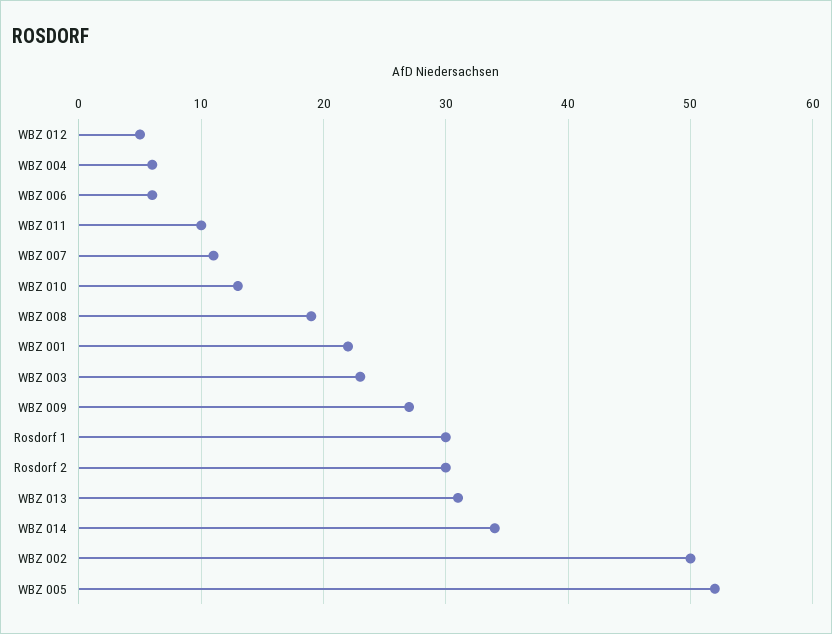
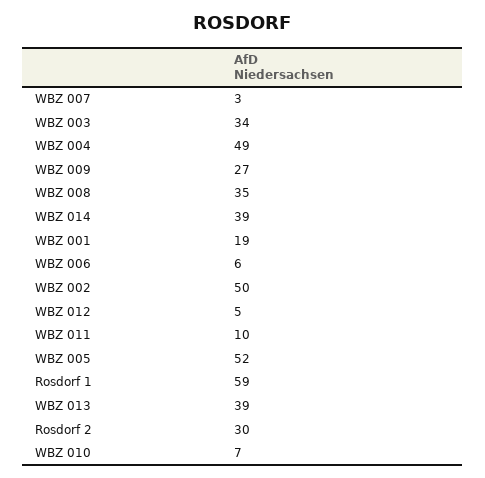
  {
    "WBZ 012": 5,
-   "WBZ 004": 6,
+   "WBZ 004": 49,
    "WBZ 006": 6,
    "WBZ 011": 10,
-   "WBZ 007": 11,
+   "WBZ 007": 3,
-   "WBZ 010": 13,
+   "WBZ 010": 7,
-   "WBZ 008": 19,
+   "WBZ 008": 35,
-   "WBZ 001": 22,
+   "WBZ 001": 19,
-   "WBZ 003": 23,
+   "WBZ 003": 34,
    "WBZ 009": 27,
-   "Rosdorf 1": 30,
+   "Rosdorf 1": 59,
    "Rosdorf 2": 30,
-   "WBZ 013": 31,
+   "WBZ 013": 39,
-   "WBZ 014": 34,
+   "WBZ 014": 39,
    "WBZ 002": 50,
    "WBZ 005": 52
  }

